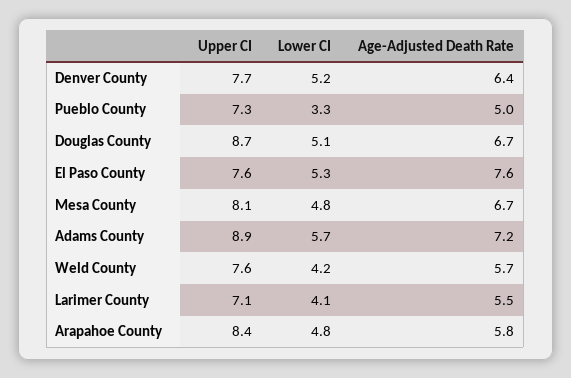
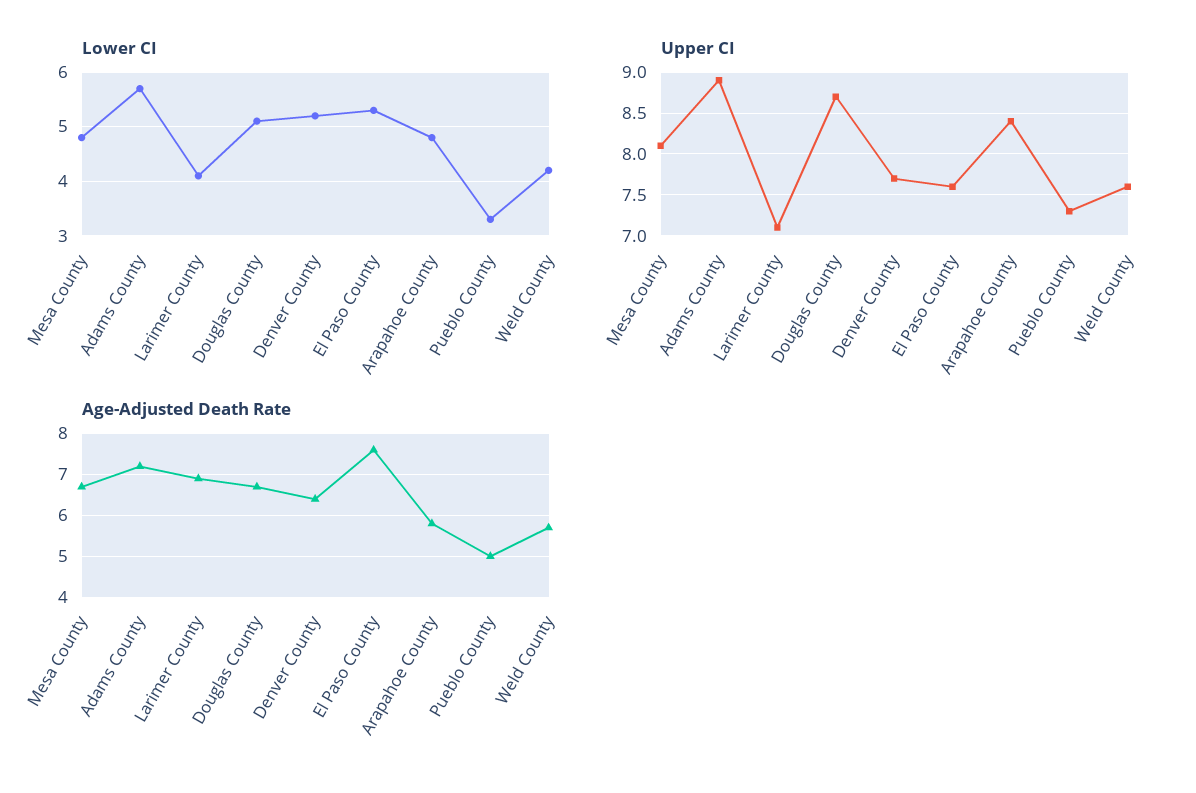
  {
    "Upper CI": {
      "Denver County": 7.7,
      "Pueblo County": 7.3,
      "Douglas County": 8.7,
      "El Paso County": 7.6,
      "Mesa County": 8.1,
      "Adams County": 8.9,
      "Weld County": 7.6,
      "Larimer County": 7.1,
      "Arapahoe County": 8.4
    },
    "Lower CI": {
      "Denver County": 5.2,
      "Pueblo County": 3.3,
      "Douglas County": 5.1,
      "El Paso County": 5.3,
      "Mesa County": 4.8,
      "Adams County": 5.7,
      "Weld County": 4.2,
      "Larimer County": 4.1,
      "Arapahoe County": 4.8
    },
    "Age-Adjusted Death Rate": {
      "Denver County": 6.4,
      "Pueblo County": 5,
      "Douglas County": 6.7,
      "El Paso County": 7.6,
      "Mesa County": 6.7,
      "Adams County": 7.2,
      "Weld County": 5.7,
-     "Larimer County": 5.5,
+     "Larimer County": 7,
      "Arapahoe County": 5.8
    }
  }

